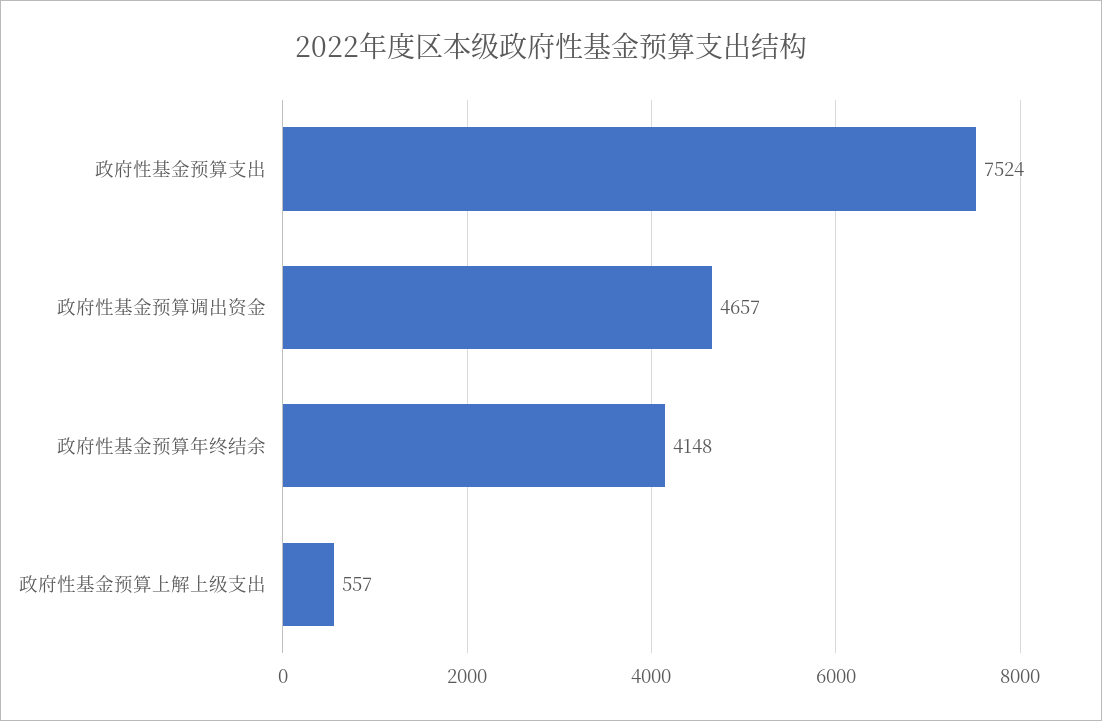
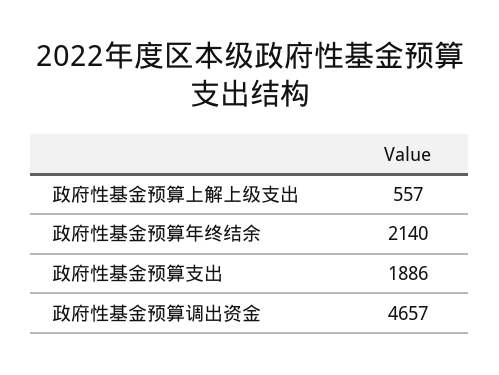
  {
-   "政府性基金预算支出": 7524,
+   "政府性基金预算支出": 1886,
    "政府性基金预算调出资金": 4657,
-   "政府性基金预算年终结余": 4148,
+   "政府性基金预算年终结余": 2140,
    "政府性基金预算上解上级支出": 557
  }

